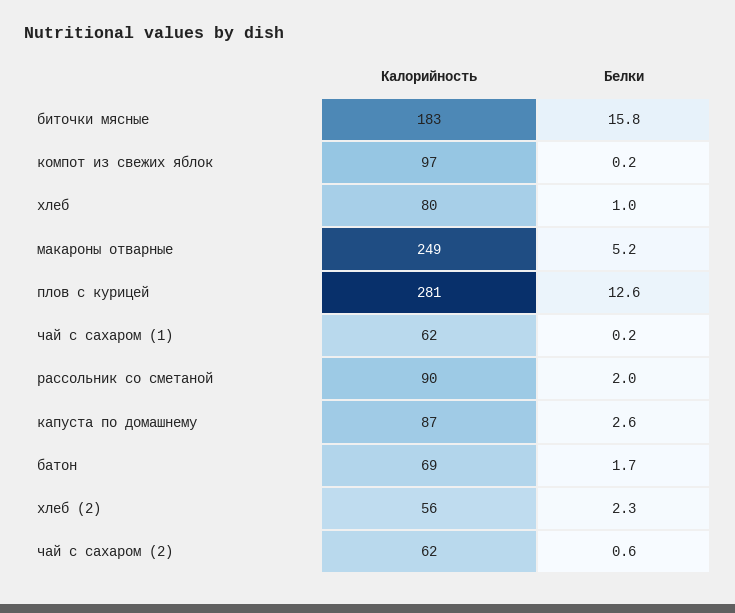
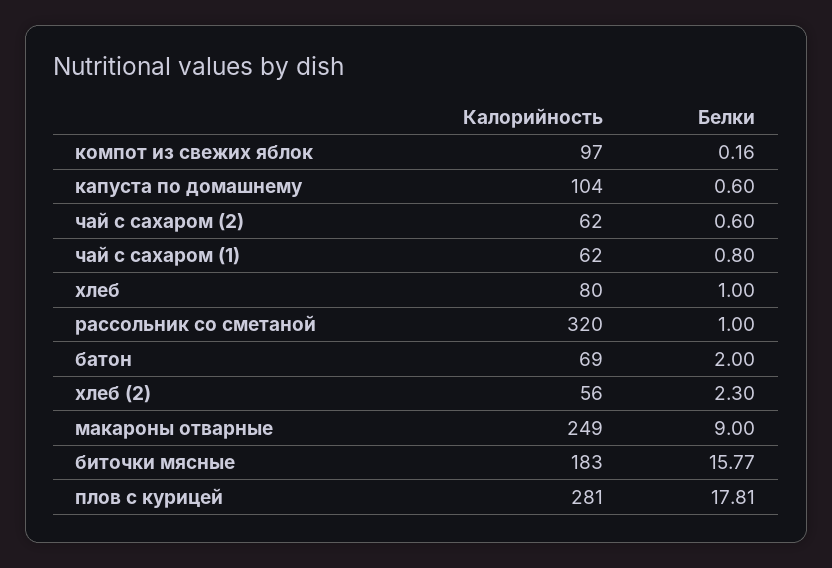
  {
    "Калорийность": {
      "биточки мясные": 183,
      "компот из свежих яблок": 97,
      "хлеб": 80,
      "макароны отварные": 249,
      "плов с курицей": 281,
      "чай с сахаром (1)": 62,
-     "рассольник со сметаной": 90,
+     "рассольник со сметаной": 320,
-     "капуста по домашнему": 87,
+     "капуста по домашнему": 104,
      "батон": 69,
      "хлеб (2)": 56,
      "чай с сахаром (2)": 62
    },
    "Белки": {
      "биточки мясные": 15.77,
      "компот из свежих яблок": 0.16,
      "хлеб": 1,
-     "макароны отварные": 5.2,
+     "макароны отварные": 9,
-     "плов с курицей": 12.6,
+     "плов с курицей": 17.81,
-     "чай с сахаром (1)": 0.2,
+     "чай с сахаром (1)": 0.8,
-     "рассольник со сметаной": 2,
+     "рассольник со сметаной": 1,
-     "капуста по домашнему": 2.6,
+     "капуста по домашнему": 0.6,
-     "батон": 1.7,
+     "батон": 2,
      "хлеб (2)": 2.3,
      "чай с сахаром (2)": 0.6
    }
  }

